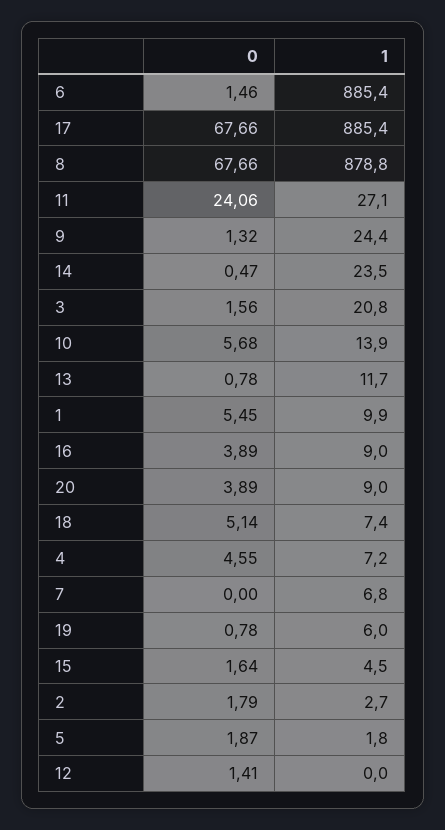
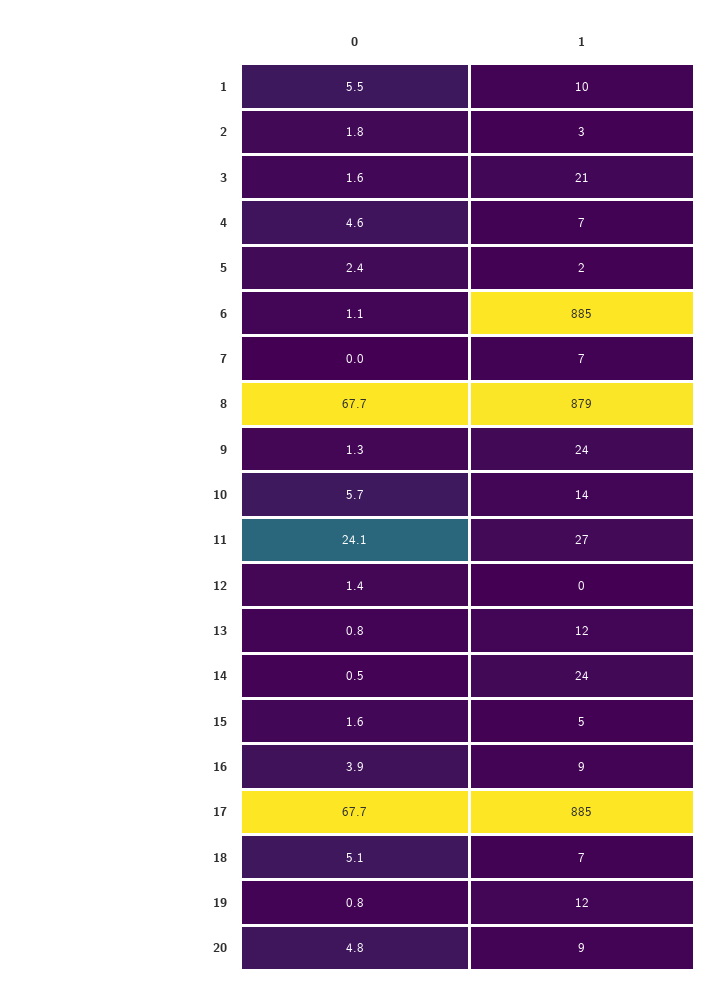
  {
    "0": {
-     "6": 1.46,
+     "6": 1.1,
      "17": 67.66,
      "8": 67.66,
      "11": 24.06,
      "9": 1.32,
      "14": 0.47,
      "3": 1.56,
      "10": 5.68,
      "13": 0.78,
      "1": 5.45,
      "16": 3.89,
-     "20": 3.89,
+     "20": 4.8,
      "18": 5.14,
      "4": 4.55,
      "7": 0,
      "19": 0.78,
      "15": 1.64,
      "2": 1.79,
-     "5": 1.87,
+     "5": 2.4,
      "12": 1.41
    },
    "1": {
      "6": 885.4,
      "17": 885.4,
      "8": 878.8,
      "11": 27.1,
      "9": 24.4,
      "14": 23.5,
      "3": 20.8,
      "10": 13.9,
      "13": 11.7,
      "1": 9.9,
      "16": 9,
      "20": 9,
      "18": 7.4,
      "4": 7.2,
      "7": 6.8,
-     "19": 6,
+     "19": 12,
      "15": 4.5,
      "2": 2.7,
      "5": 1.8,
      "12": 0
    }
  }

